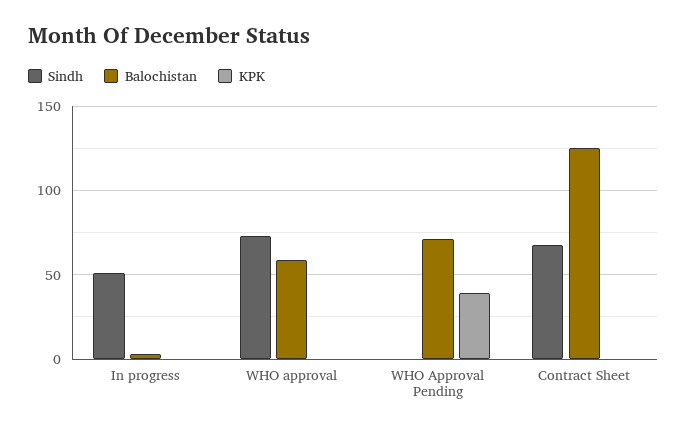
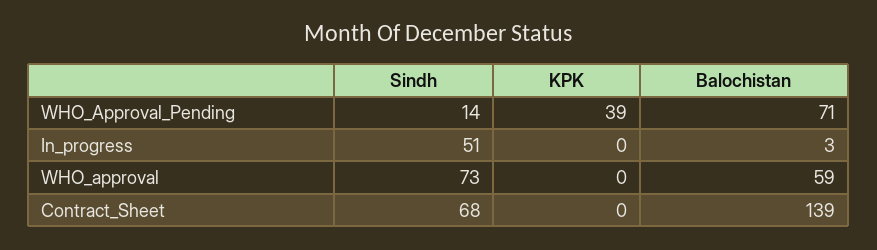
  {
    "Sindh": {
      "In progress": 51,
      "WHO approval": 73,
-     "WHO Approval Pending": 0,
+     "WHO Approval Pending": 14,
      "Contract Sheet": 68
    },
    "Balochistan": {
      "In progress": 3,
      "WHO approval": 59,
      "WHO Approval Pending": 71,
-     "Contract Sheet": 125
+     "Contract Sheet": 139
    },
    "KPK": {
      "In progress": 0,
      "WHO approval": 0,
      "WHO Approval Pending": 39,
      "Contract Sheet": 0
    }
  }

